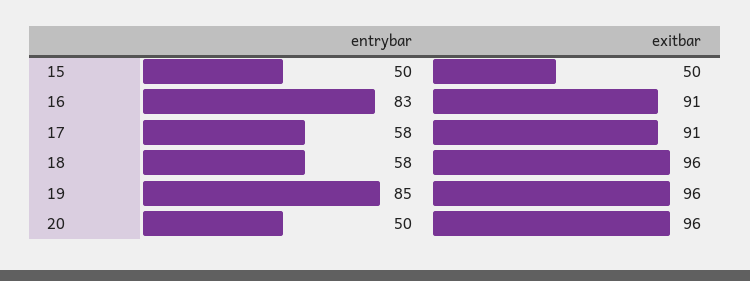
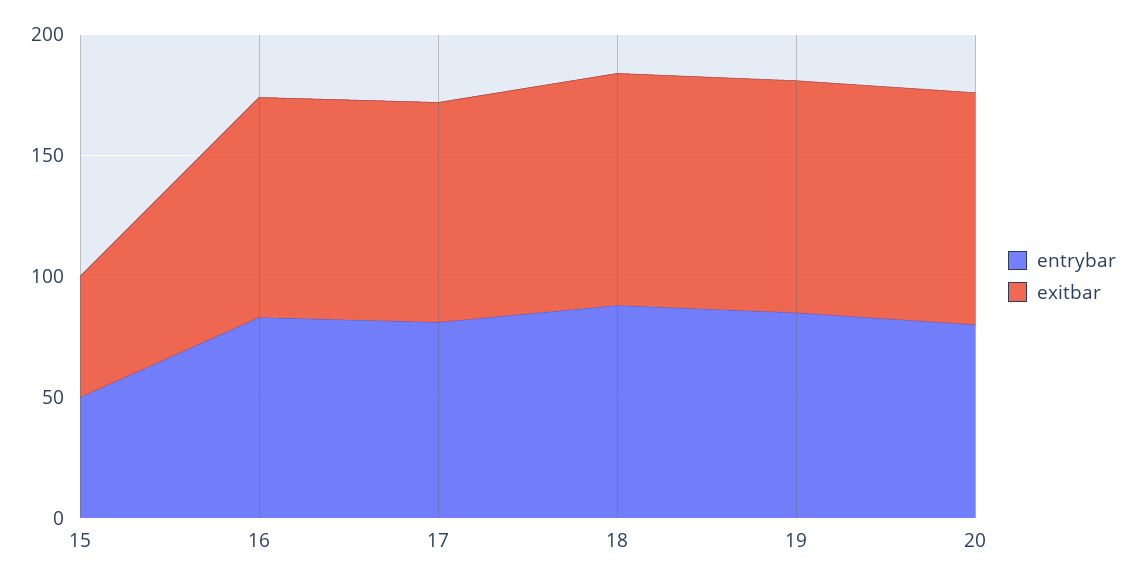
  {
    "entrybar": {
      "15": 50,
      "16": 83,
-     "17": 58,
+     "17": 80,
-     "18": 58,
+     "18": 90,
      "19": 85,
-     "20": 50
+     "20": 80
    },
    "exitbar": {
      "15": 50,
      "16": 91,
      "17": 91,
      "18": 96,
      "19": 96,
      "20": 96
    }
  }

